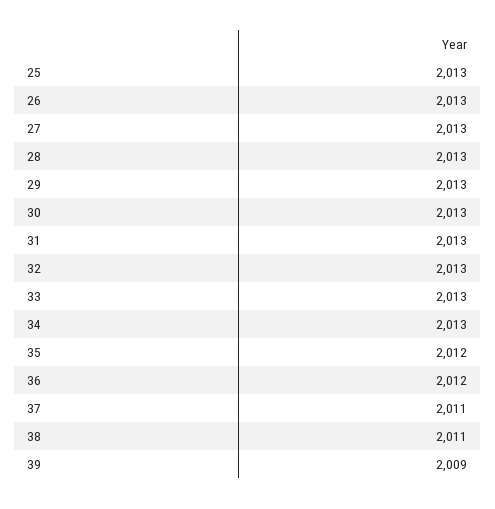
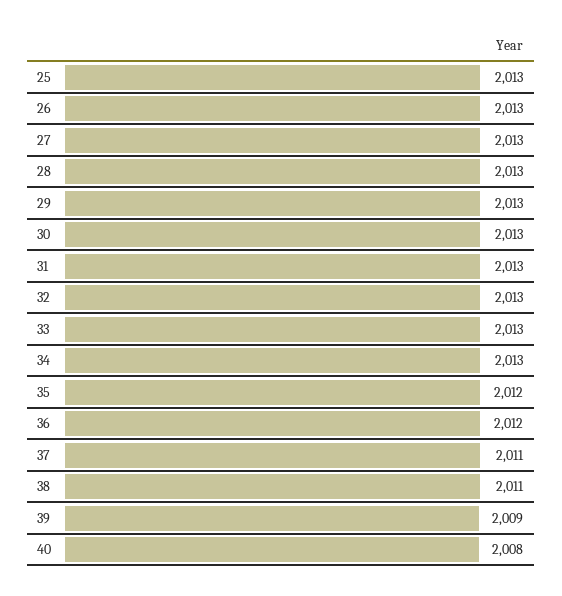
  {
    "25": 2013,
    "26": 2013,
    "27": 2013,
    "28": 2013,
    "29": 2013,
    "30": 2013,
    "31": 2013,
    "32": 2013,
    "33": 2013,
    "34": 2013,
    "35": 2012,
    "36": 2012,
    "37": 2011,
    "38": 2011,
-   "39": 2009
+   "39": 2009,
+   "40": 2008
  }

